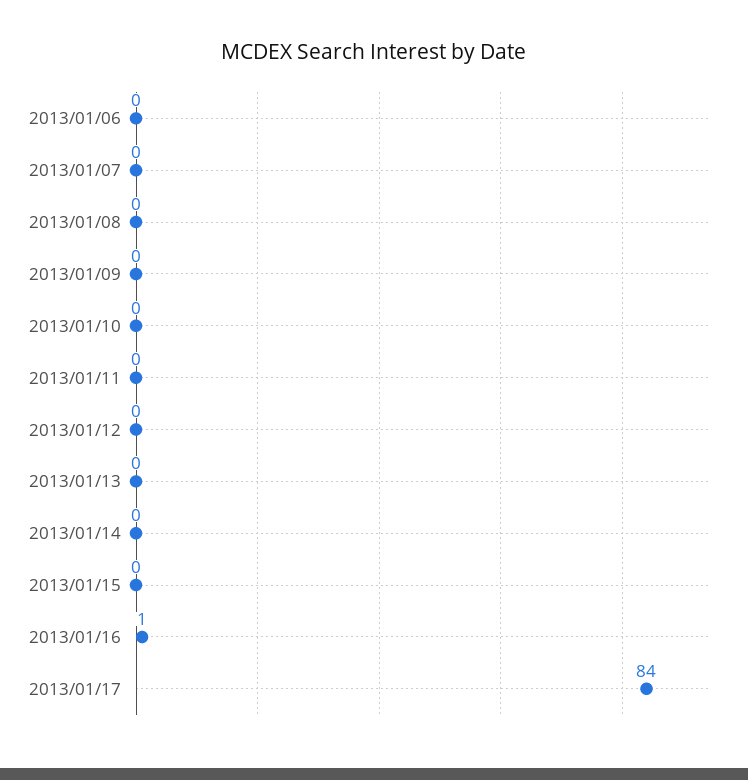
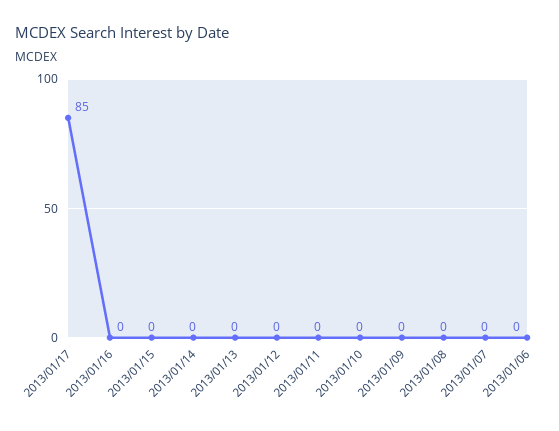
  {
    "2013/01/06": 0,
    "2013/01/07": 0,
    "2013/01/08": 0,
    "2013/01/09": 0,
    "2013/01/10": 0,
    "2013/01/11": 0,
    "2013/01/12": 0,
    "2013/01/13": 0,
    "2013/01/14": 0,
    "2013/01/15": 0,
-   "2013/01/16": 1,
+   "2013/01/16": 0,
-   "2013/01/17": 84
+   "2013/01/17": 85
  }

